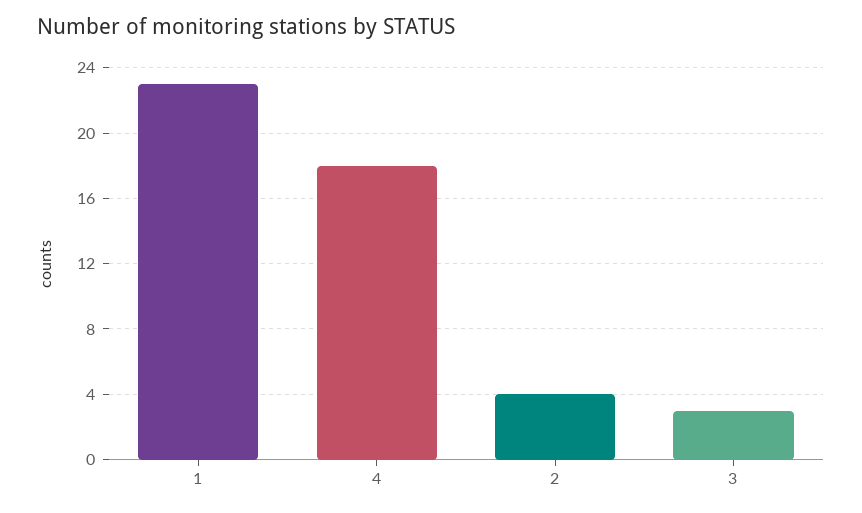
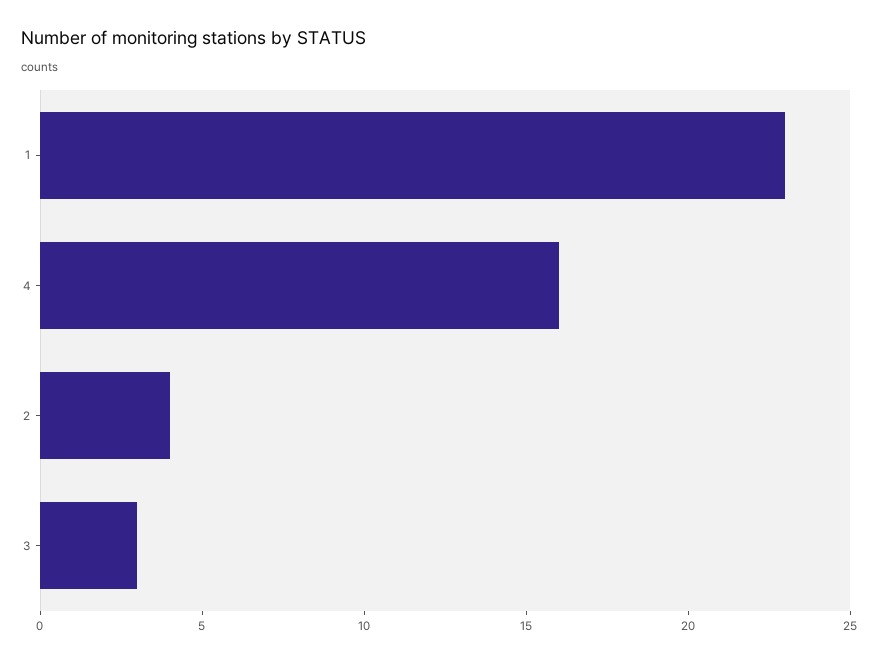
  {
    "1": 23,
-   "4": 18,
+   "4": 16,
    "2": 4,
    "3": 3
  }

